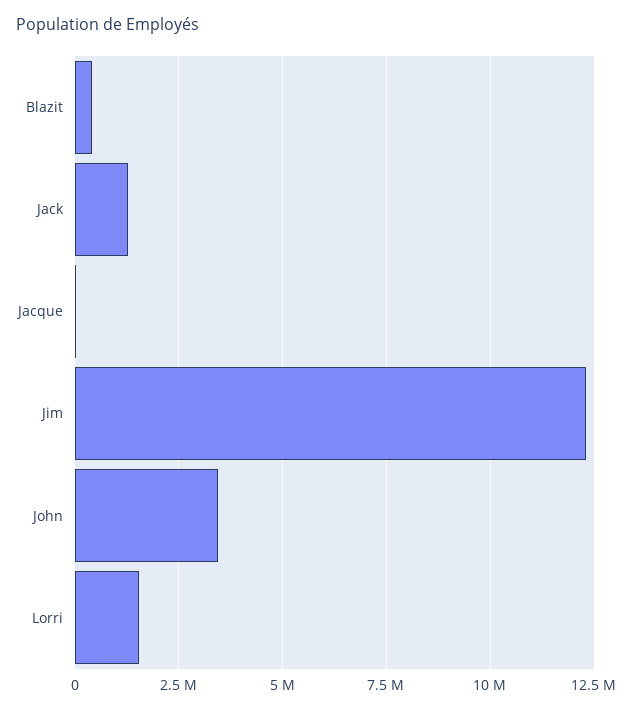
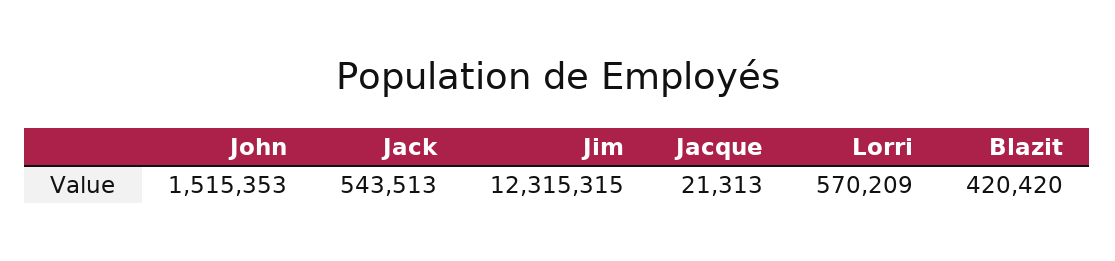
  {
    "Blazit": 420420,
-   "Jack": 1250000,
+   "Jack": 543513,
    "Jacque": 21313,
    "Jim": 12315315,
-   "John": 3500000,
+   "John": 1515353,
-   "Lorri": 1500000
+   "Lorri": 570209
  }

